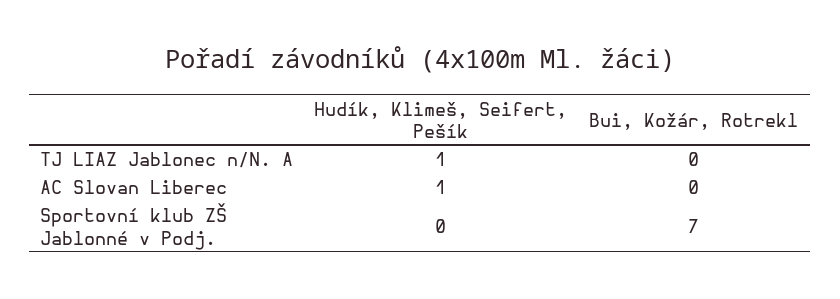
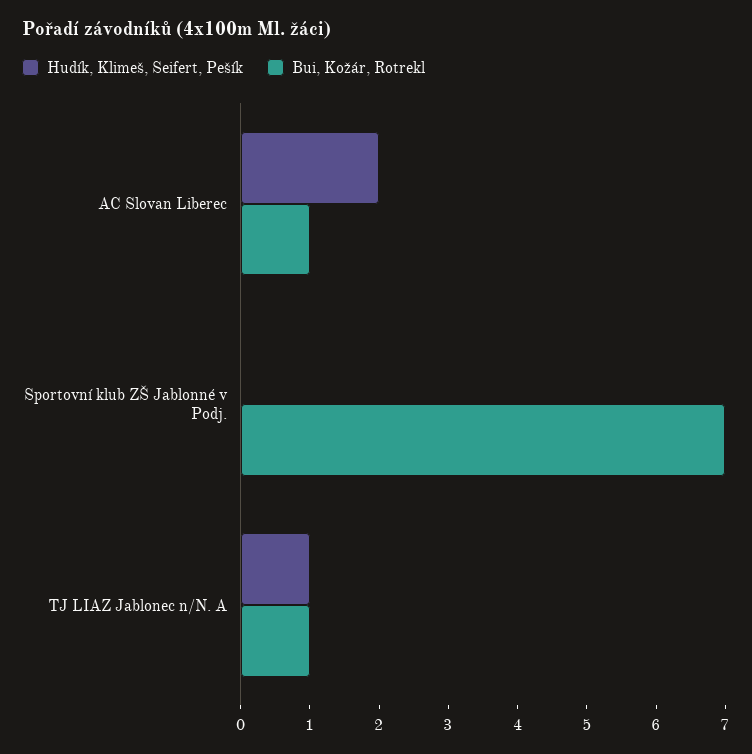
  {
    "Hudík, Klimeš, Seifert, Pešík": {
      "TJ LIAZ Jablonec n/N. A": 1,
-     "AC Slovan Liberec": 1,
+     "AC Slovan Liberec": 2,
      "Sportovní klub ZŠ Jablonné v Podj.": 0
    },
    "Bui, Kožár, Rotrekl": {
-     "TJ LIAZ Jablonec n/N. A": 0,
+     "TJ LIAZ Jablonec n/N. A": 1,
-     "AC Slovan Liberec": 0,
+     "AC Slovan Liberec": 1,
      "Sportovní klub ZŠ Jablonné v Podj.": 7
    }
  }

